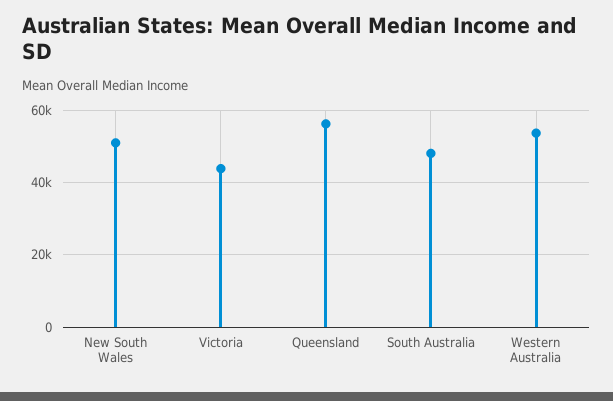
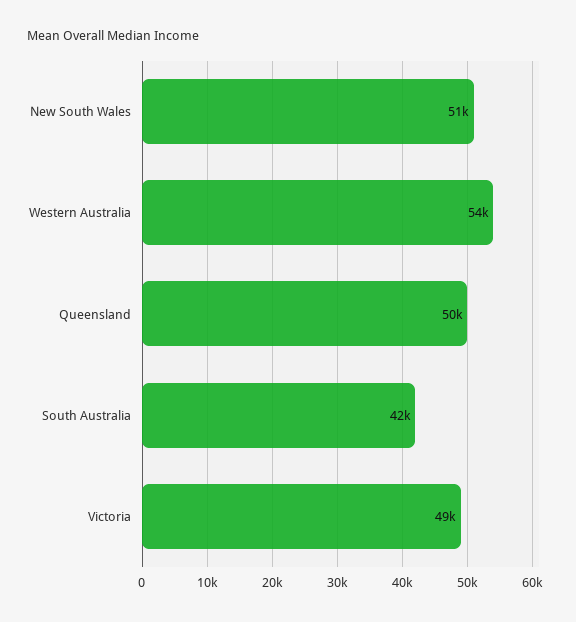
  {
    "New South Wales": 51000,
-   "Victoria": 44000,
+   "Victoria": 49000,
-   "Queensland": 56000,
+   "Queensland": 50000,
-   "South Australia": 48000,
+   "South Australia": 42000,
    "Western Australia": 54000
  }

